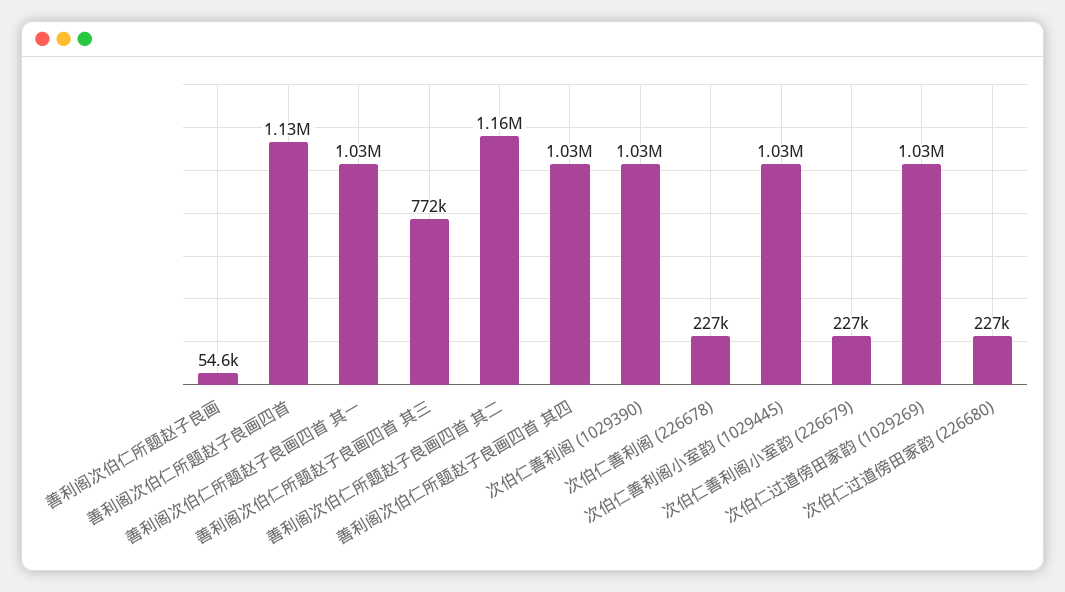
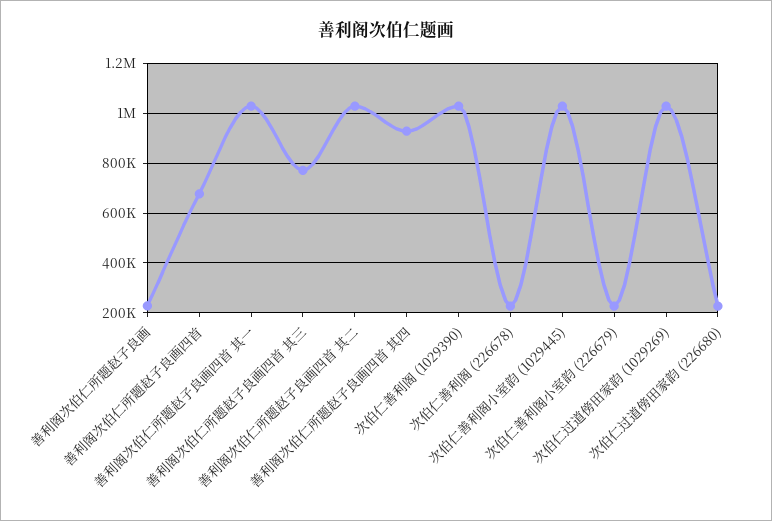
  {
-   "善利阁次伯仁所题赵子良画": 54600,
+   "善利阁次伯仁所题赵子良画": 225000,
-   "善利阁次伯仁所题赵子良画四首": 1130000,
+   "善利阁次伯仁所题赵子良画四首": 675000,
    "善利阁次伯仁所题赵子良画四首 其一": 1030000,
    "善利阁次伯仁所题赵子良画四首 其三": 772000,
-   "善利阁次伯仁所题赵子良画四首 其二": 1160000,
+   "善利阁次伯仁所题赵子良画四首 其二": 1025000,
-   "善利阁次伯仁所题赵子良画四首 其四": 1030000,
+   "善利阁次伯仁所题赵子良画四首 其四": 925000,
    "次伯仁善利阁 (1029390)": 1030000,
    "次伯仁善利阁 (226678)": 227000,
    "次伯仁善利阁小室韵 (1029445)": 1030000,
    "次伯仁善利阁小室韵 (226679)": 227000,
    "次伯仁过道傍田家韵 (1029269)": 1030000,
    "次伯仁过道傍田家韵 (226680)": 227000
  }

